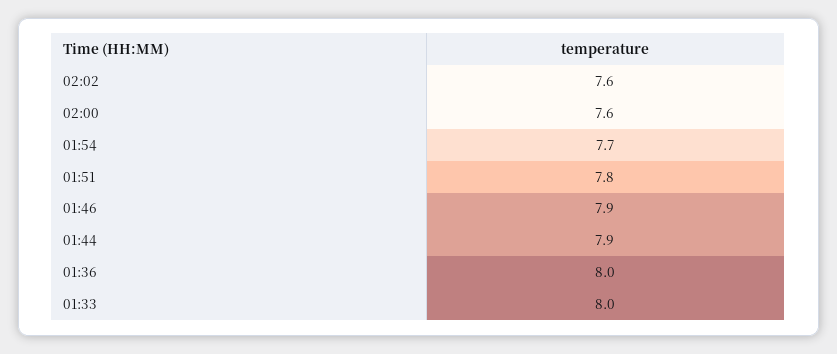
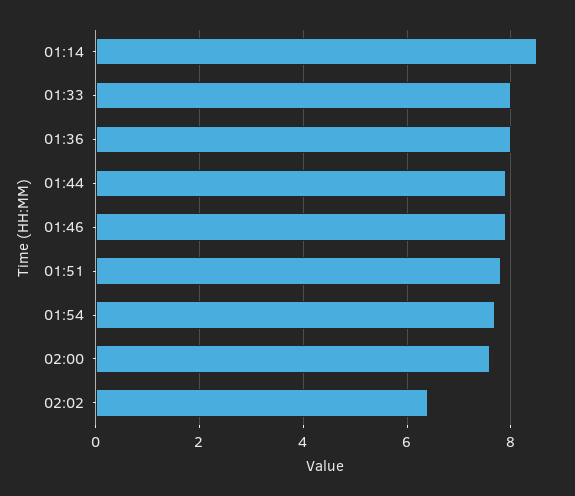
  {
-   "02:02": 7.6,
+   "02:02": 6.5,
    "02:00": 7.6,
    "01:54": 7.7,
    "01:51": 7.8,
    "01:46": 7.9,
    "01:44": 7.9,
    "01:36": 8,
-   "01:33": 8
+   "01:33": 8,
+   "01:14": 8.5
  }

